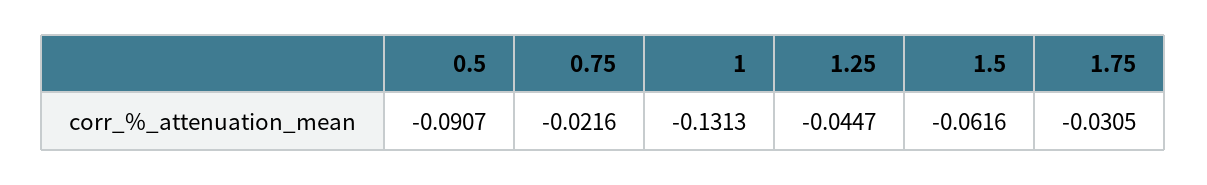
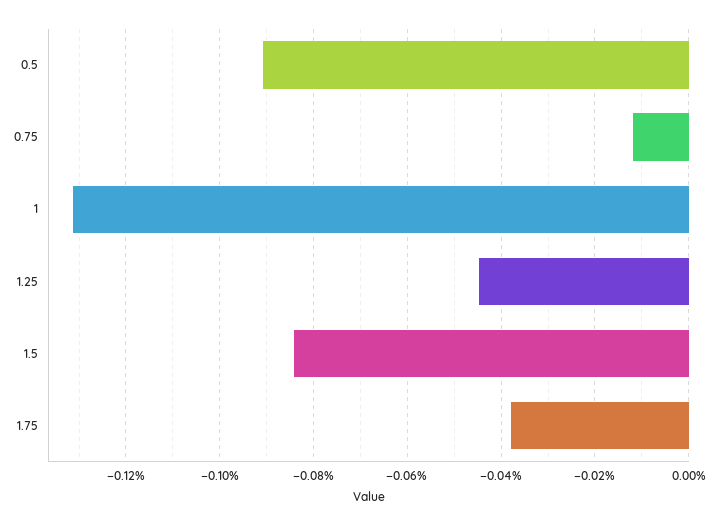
  {
    "0.5": -0.0907,
-   "0.75": -0.0216,
+   "0.75": -0.012,
    "1": -0.1313,
    "1.25": -0.0447,
-   "1.5": -0.0616,
+   "1.5": -0.084,
-   "1.75": -0.0305
+   "1.75": -0.038
  }

